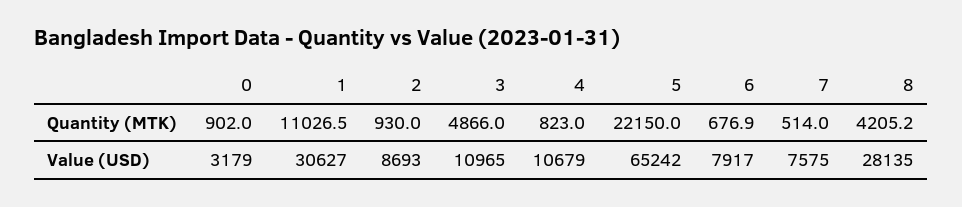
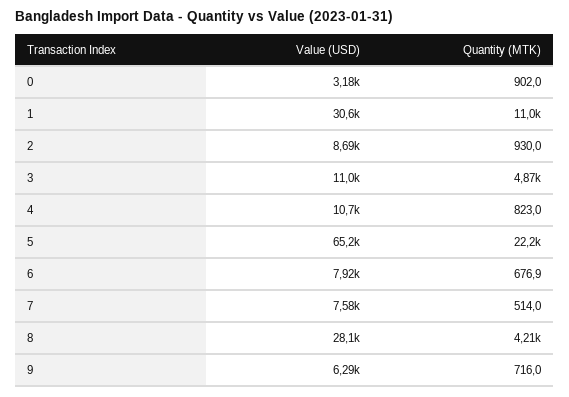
  {
    "0": {
      "Quantity (MTK)": 902,
      "Value (USD)": 3179
    },
    "1": {
      "Quantity (MTK)": 11026.5,
      "Value (USD)": 30627
    },
    "2": {
      "Quantity (MTK)": 930,
      "Value (USD)": 8693
    },
    "3": {
      "Quantity (MTK)": 4866,
      "Value (USD)": 10965
    },
    "4": {
      "Quantity (MTK)": 823,
      "Value (USD)": 10679
    },
    "5": {
      "Quantity (MTK)": 22150,
      "Value (USD)": 65242
    },
    "6": {
      "Quantity (MTK)": 676.9,
      "Value (USD)": 7917
    },
    "7": {
      "Quantity (MTK)": 514,
      "Value (USD)": 7575
    },
    "8": {
      "Quantity (MTK)": 4205.2,
      "Value (USD)": 28135
-   }
+   },
+   "9": {
+     "Value (USD)": 6290,
+     "Quantity (MTK)": 716
+   }
  }

